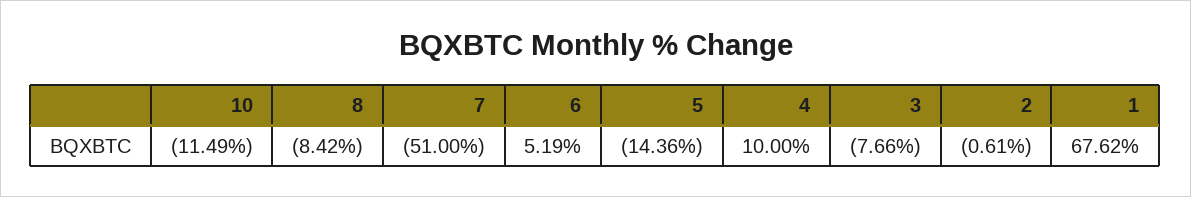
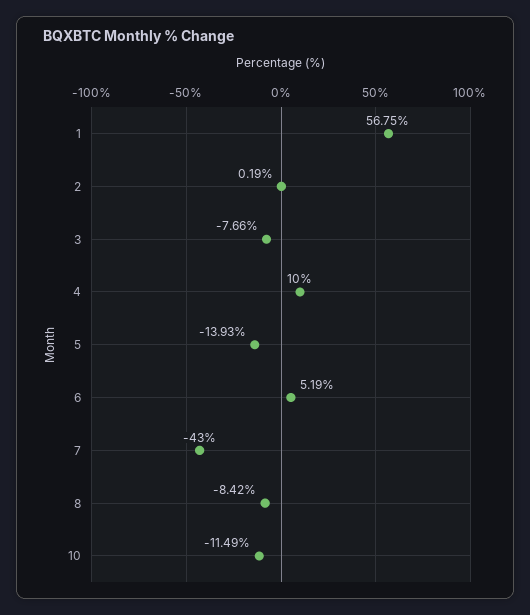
  {
    "10": -11.49,
    "8": -8.42,
-   "7": -51,
+   "7": -43,
    "6": 5.19,
-   "5": -14.36,
+   "5": -13.93,
    "4": 10,
    "3": -7.66,
-   "2": -0.61,
+   "2": 0.19,
-   "1": 67.62
+   "1": 56.75
  }

